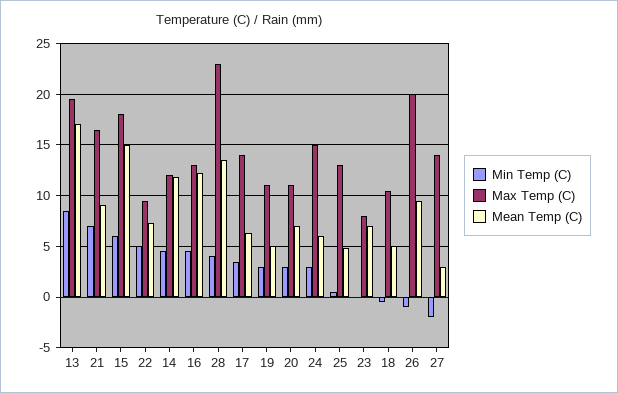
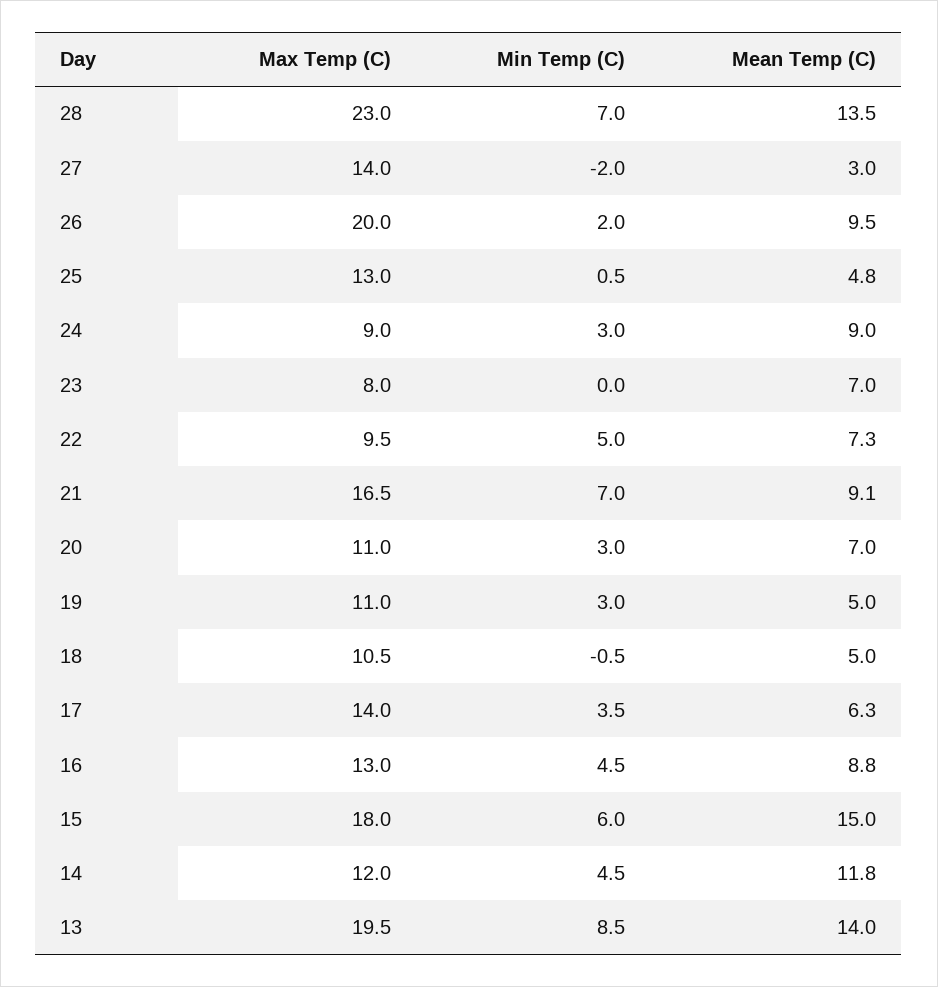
  {
    "Min Temp (C)": {
      "13": 8.5,
      "21": 7,
      "15": 6,
      "22": 5,
      "14": 4.5,
      "16": 4.5,
-     "28": 4,
+     "28": 7,
      "17": 3.5,
      "19": 3,
      "20": 3,
      "24": 3,
      "25": 0.5,
      "23": 0,
      "18": -0.5,
-     "26": -1,
+     "26": 2,
      "27": -2
    },
    "Max Temp (C)": {
      "13": 19.5,
      "21": 16.5,
      "15": 18,
      "22": 9.5,
      "14": 12,
      "16": 13,
      "28": 23,
      "17": 14,
      "19": 11,
      "20": 11,
-     "24": 15,
+     "24": 9,
      "25": 13,
      "23": 8,
      "18": 10.5,
      "26": 20,
      "27": 14
    },
    "Mean Temp (C)": {
-     "13": 17,
+     "13": 14,
      "21": 9.1,
      "15": 15,
      "22": 7.3,
      "14": 11.8,
-     "16": 12,
+     "16": 8.8,
      "28": 13.5,
      "17": 6.3,
      "19": 5,
      "20": 7,
-     "24": 6,
+     "24": 9,
      "25": 4.8,
      "23": 7,
      "18": 5,
      "26": 9.5,
      "27": 3
    }
  }

